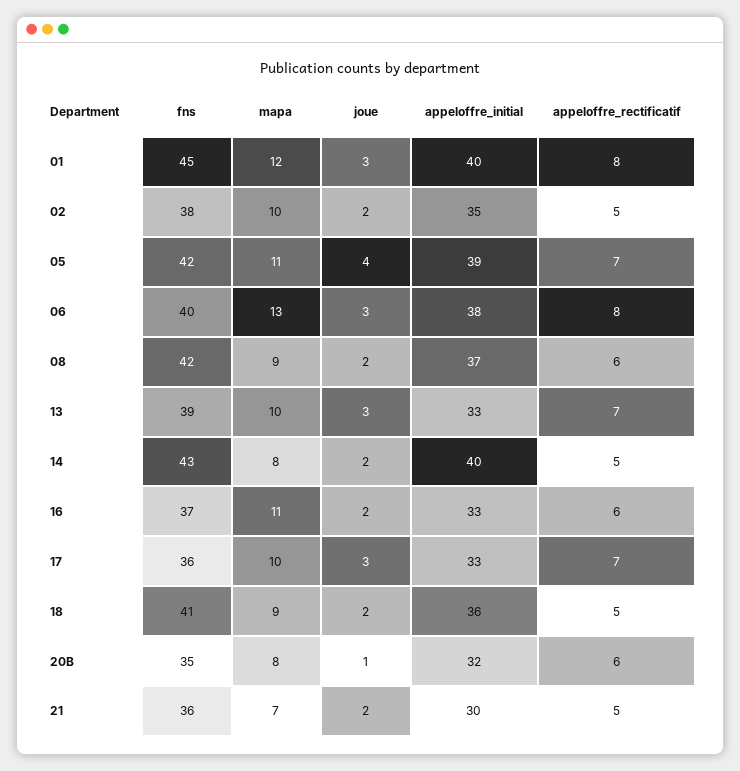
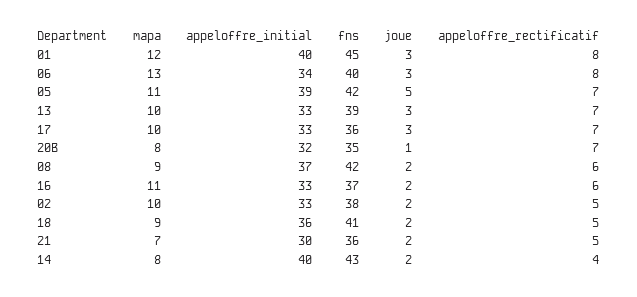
  {
    "fns": {
      "01": 45,
      "02": 38,
      "05": 42,
      "06": 40,
      "08": 42,
      "13": 39,
      "14": 43,
      "16": 37,
      "17": 36,
      "18": 41,
      "20B": 35,
      "21": 36
    },
    "mapa": {
      "01": 12,
      "02": 10,
      "05": 11,
      "06": 13,
      "08": 9,
      "13": 10,
      "14": 8,
      "16": 11,
      "17": 10,
      "18": 9,
      "20B": 8,
      "21": 7
    },
    "joue": {
      "01": 3,
      "02": 2,
-     "05": 4,
+     "05": 5,
      "06": 3,
      "08": 2,
      "13": 3,
      "14": 2,
      "16": 2,
      "17": 3,
      "18": 2,
      "20B": 1,
      "21": 2
    },
    "appeloffre_initial": {
      "01": 40,
-     "02": 35,
+     "02": 33,
      "05": 39,
-     "06": 38,
+     "06": 34,
      "08": 37,
      "13": 33,
      "14": 40,
      "16": 33,
      "17": 33,
      "18": 36,
      "20B": 32,
      "21": 30
    },
    "appeloffre_rectificatif": {
      "01": 8,
      "02": 5,
      "05": 7,
      "06": 8,
      "08": 6,
      "13": 7,
-     "14": 5,
+     "14": 4,
      "16": 6,
      "17": 7,
      "18": 5,
-     "20B": 6,
+     "20B": 7,
      "21": 5
    }
  }

